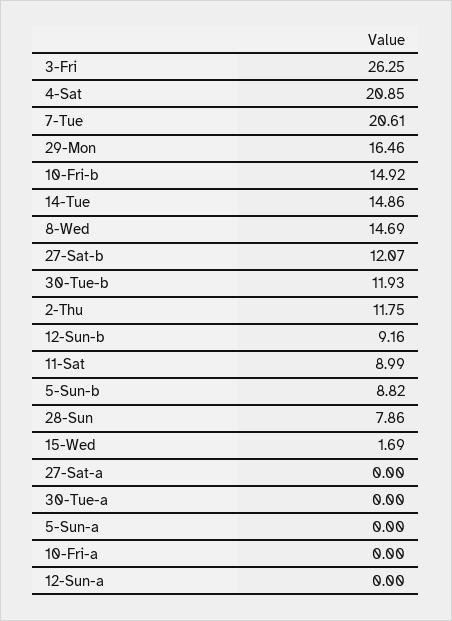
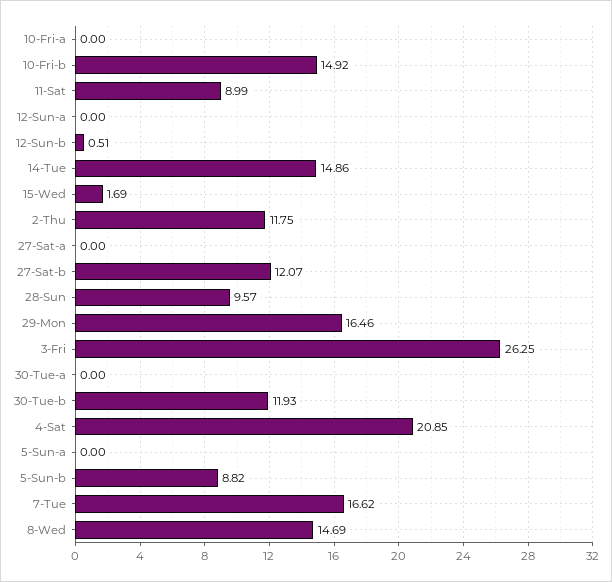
  {
    "3-Fri": 26.25,
    "4-Sat": 20.85,
-   "7-Tue": 20.61,
+   "7-Tue": 16.62,
    "29-Mon": 16.46,
    "10-Fri-b": 14.92,
    "14-Tue": 14.86,
    "8-Wed": 14.69,
    "27-Sat-b": 12.07,
    "30-Tue-b": 11.93,
    "2-Thu": 11.75,
-   "12-Sun-b": 9.16,
+   "12-Sun-b": 0.51,
    "11-Sat": 8.99,
    "5-Sun-b": 8.82,
-   "28-Sun": 7.86,
+   "28-Sun": 9.57,
    "15-Wed": 1.69,
    "27-Sat-a": 0,
    "30-Tue-a": 0,
    "5-Sun-a": 0,
    "10-Fri-a": 0,
    "12-Sun-a": 0
  }

